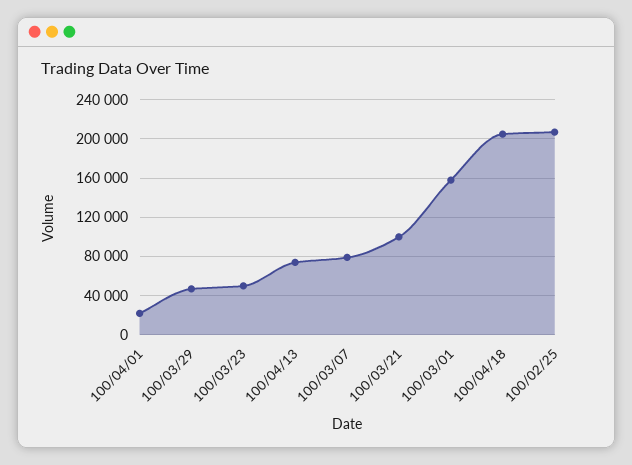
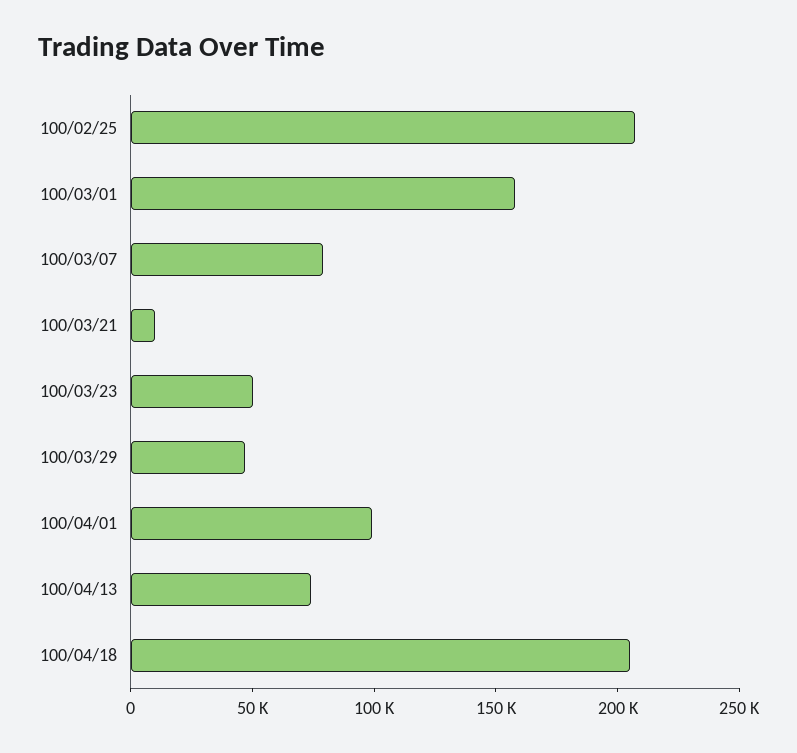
  {
-   "100/04/01": 20000,
+   "100/04/01": 100000,
    "100/03/29": 50000,
    "100/03/23": 50000,
    "100/04/13": 70000,
    "100/03/07": 80000,
-   "100/03/21": 100000,
+   "100/03/21": 10000,
    "100/03/01": 160000,
    "100/04/18": 210000,
    "100/02/25": 210000
  }

